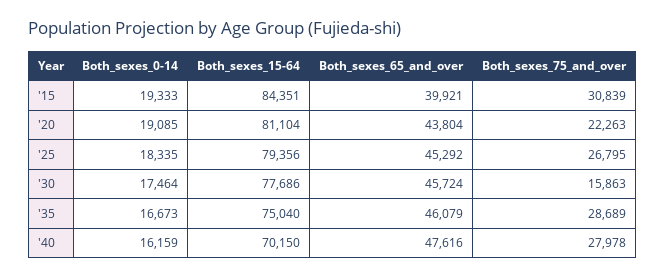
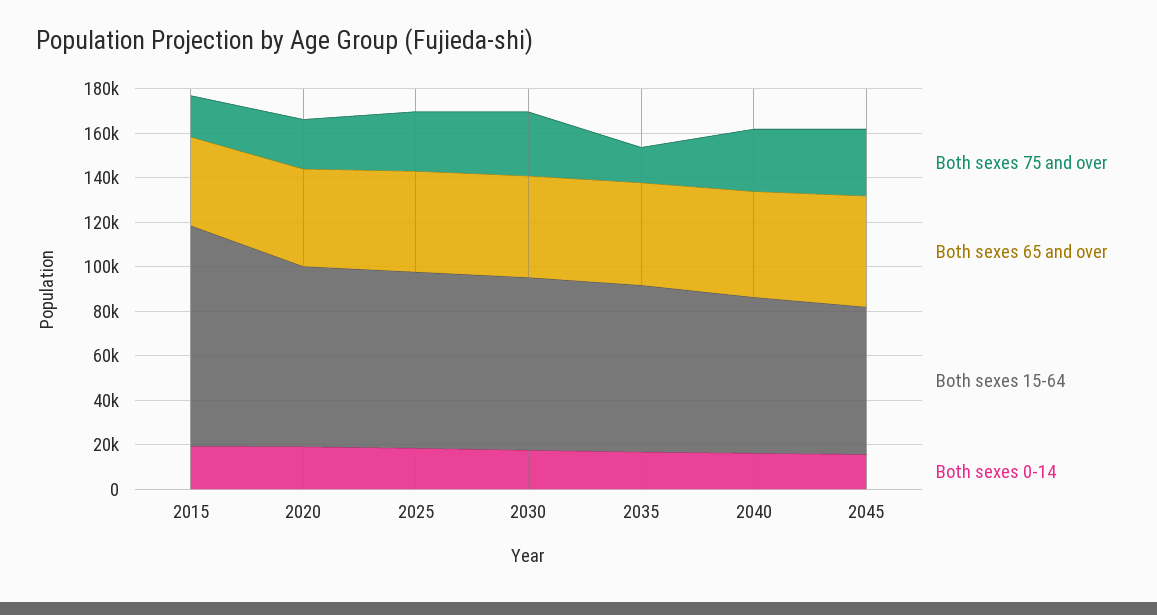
  {
    "Both_sexes_0-14": {
      "'15": 19333,
      "'20": 19085,
      "'25": 18335,
      "'30": 17464,
      "'35": 16673,
-     "'40": 16159
+     "'40": 16159,
+     "2045": 15000
    },
    "Both_sexes_15-64": {
-     "'15": 84351,
+     "'15": 100000,
      "'20": 81104,
      "'25": 79356,
      "'30": 77686,
      "'35": 75040,
-     "'40": 70150
+     "'40": 70150,
+     "2045": 65000
    },
    "Both_sexes_65_and_over": {
      "'15": 39921,
      "'20": 43804,
      "'25": 45292,
      "'30": 45724,
      "'35": 46079,
-     "'40": 47616
+     "'40": 47616,
+     "2045": 50000
    },
    "Both_sexes_75_and_over": {
-     "'15": 30839,
+     "'15": 20000,
      "'20": 22263,
      "'25": 26795,
-     "'30": 15863,
+     "'30": 30000,
-     "'35": 28689,
+     "'35": 15000,
-     "'40": 27978
+     "'40": 27978,
+     "2045": 30000
    }
  }

